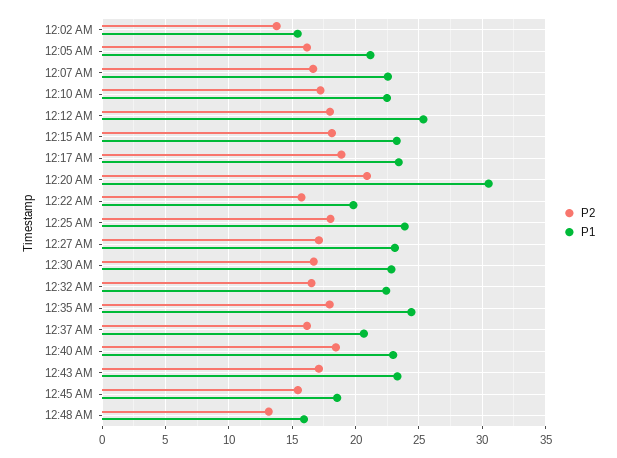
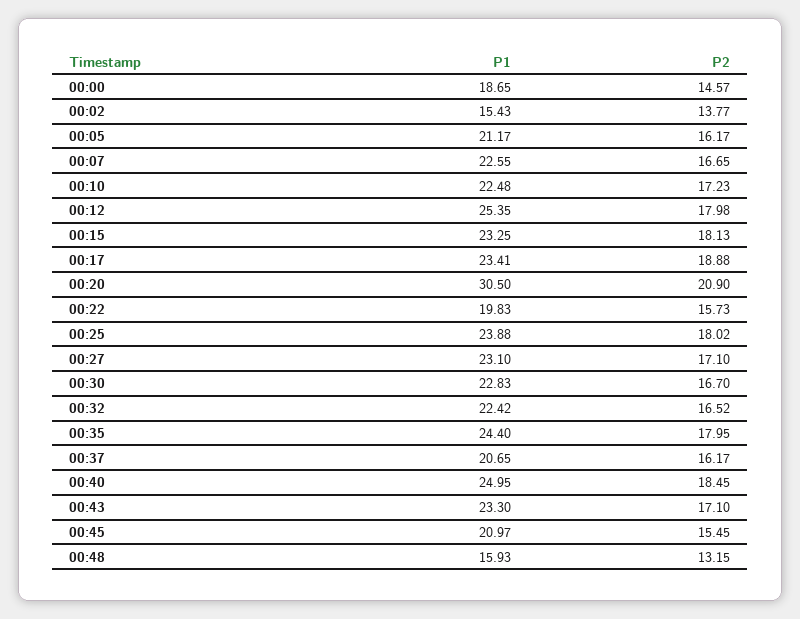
  {
    "P2": {
      "12:02 AM": 13.77,
      "12:05 AM": 16.17,
      "12:07 AM": 16.65,
      "12:10 AM": 17.23,
      "12:12 AM": 17.98,
      "12:15 AM": 18.13,
      "12:17 AM": 18.88,
      "12:20 AM": 20.9,
      "12:22 AM": 15.73,
      "12:25 AM": 18.02,
      "12:27 AM": 17.1,
      "12:30 AM": 16.7,
      "12:32 AM": 16.52,
      "12:35 AM": 17.95,
      "12:37 AM": 16.17,
      "12:40 AM": 18.45,
      "12:43 AM": 17.1,
      "12:45 AM": 15.45,
-     "12:48 AM": 13.15
+     "12:48 AM": 13.15,
+     "00:00": 14.57
    },
    "P1": {
      "12:02 AM": 15.43,
      "12:05 AM": 21.17,
      "12:07 AM": 22.55,
      "12:10 AM": 22.48,
      "12:12 AM": 25.35,
      "12:15 AM": 23.25,
      "12:17 AM": 23.41,
      "12:20 AM": 30.5,
      "12:22 AM": 19.83,
      "12:25 AM": 23.88,
      "12:27 AM": 23.1,
      "12:30 AM": 22.83,
      "12:32 AM": 22.42,
      "12:35 AM": 24.4,
      "12:37 AM": 20.65,
-     "12:40 AM": 23,
+     "12:40 AM": 24.95,
      "12:43 AM": 23.3,
-     "12:45 AM": 18.5,
+     "12:45 AM": 20.97,
-     "12:48 AM": 15.93
+     "12:48 AM": 15.93,
+     "00:00": 18.65
    }
  }

